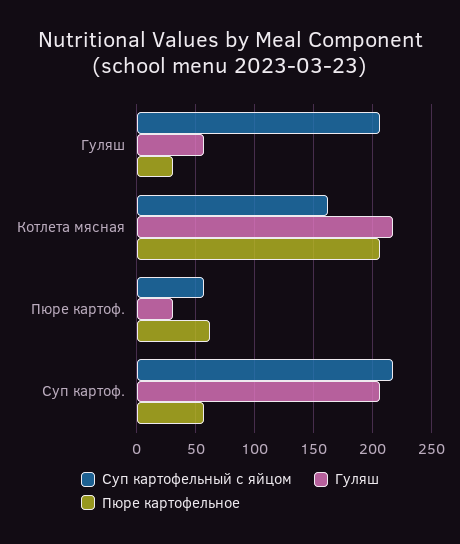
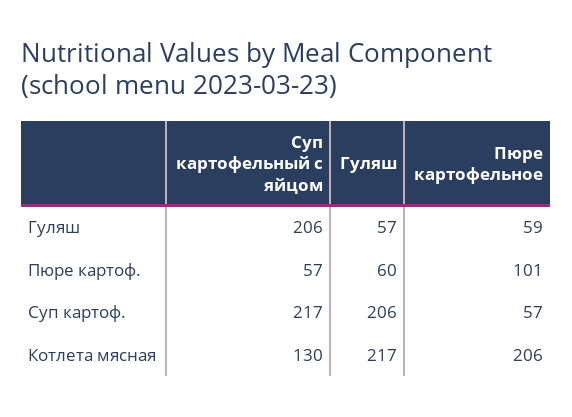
  {
    "Суп картофельный с яйцом": {
      "Гуляш": 206,
-     "Котлета мясная": 160,
+     "Котлета мясная": 130,
      "Пюре картоф.": 57,
      "Суп картоф.": 217
    },
    "Гуляш": {
      "Гуляш": 57,
      "Котлета мясная": 217,
-     "Пюре картоф.": 30,
+     "Пюре картоф.": 60,
      "Суп картоф.": 206
    },
    "Пюре картофельное": {
-     "Гуляш": 30,
+     "Гуляш": 59,
      "Котлета мясная": 206,
-     "Пюре картоф.": 60,
+     "Пюре картоф.": 101,
      "Суп картоф.": 57
    }
  }

